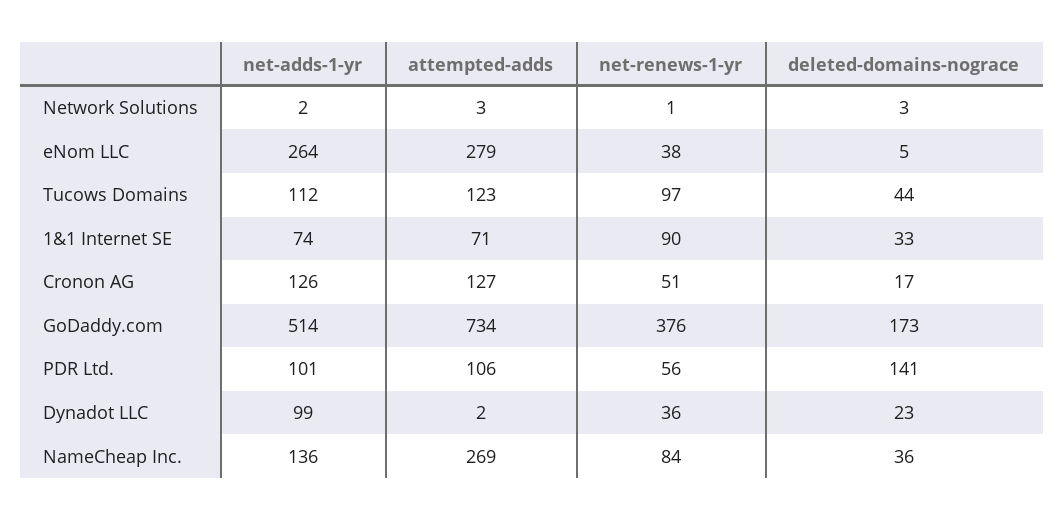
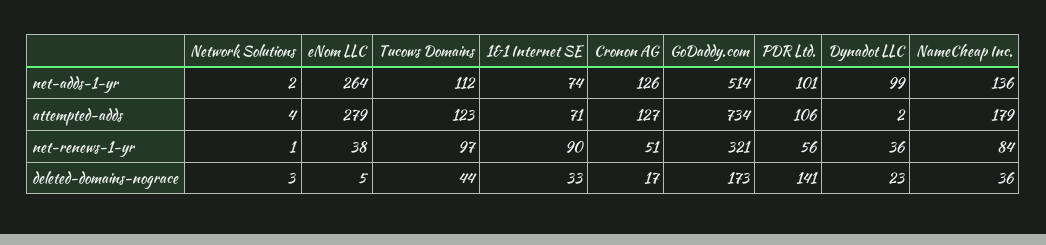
  {
    "net-adds-1-yr": {
      "Network Solutions": 2,
      "eNom LLC": 264,
      "Tucows Domains": 112,
      "1&1 Internet SE": 74,
      "Cronon AG": 126,
      "GoDaddy.com": 514,
      "PDR Ltd.": 101,
      "Dynadot LLC": 99,
      "NameCheap Inc.": 136
    },
    "attempted-adds": {
-     "Network Solutions": 3,
+     "Network Solutions": 4,
      "eNom LLC": 279,
      "Tucows Domains": 123,
      "1&1 Internet SE": 71,
      "Cronon AG": 127,
      "GoDaddy.com": 734,
      "PDR Ltd.": 106,
      "Dynadot LLC": 2,
-     "NameCheap Inc.": 269
+     "NameCheap Inc.": 179
    },
    "net-renews-1-yr": {
      "Network Solutions": 1,
      "eNom LLC": 38,
      "Tucows Domains": 97,
      "1&1 Internet SE": 90,
      "Cronon AG": 51,
-     "GoDaddy.com": 376,
+     "GoDaddy.com": 321,
      "PDR Ltd.": 56,
      "Dynadot LLC": 36,
      "NameCheap Inc.": 84
    },
    "deleted-domains-nograce": {
      "Network Solutions": 3,
      "eNom LLC": 5,
      "Tucows Domains": 44,
      "1&1 Internet SE": 33,
      "Cronon AG": 17,
      "GoDaddy.com": 173,
      "PDR Ltd.": 141,
      "Dynadot LLC": 23,
      "NameCheap Inc.": 36
    }
  }

